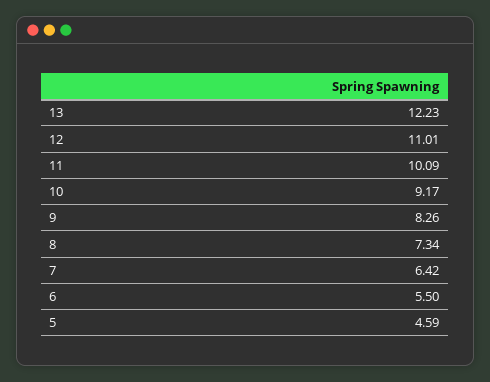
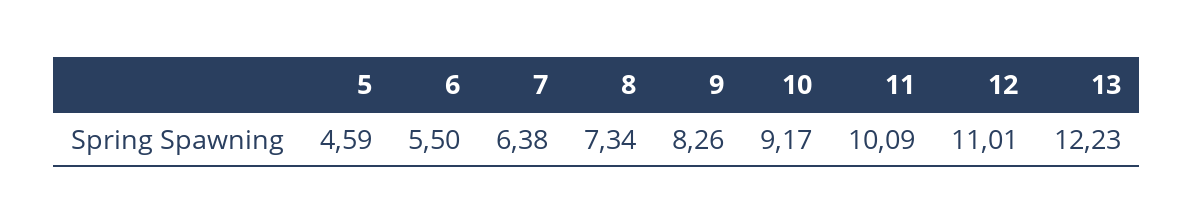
  {
    "13": 12.23,
    "12": 11.01,
    "11": 10.09,
    "10": 9.17,
    "9": 8.26,
    "8": 7.34,
-   "7": 6.42,
+   "7": 6.38,
    "6": 5.5,
    "5": 4.59
  }

